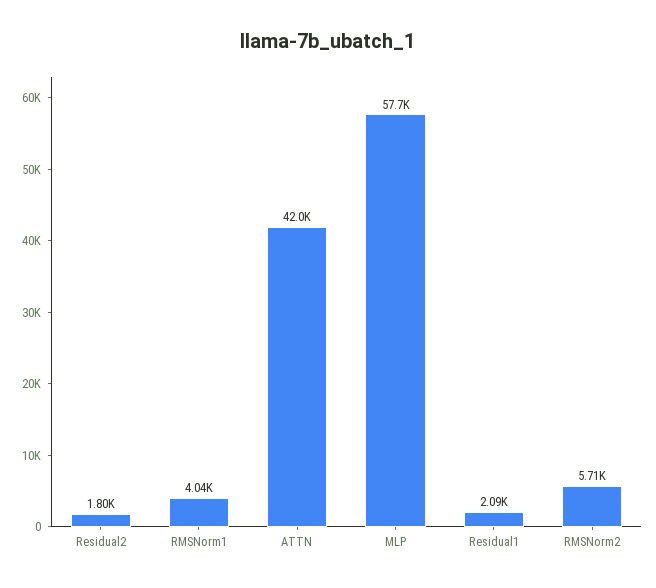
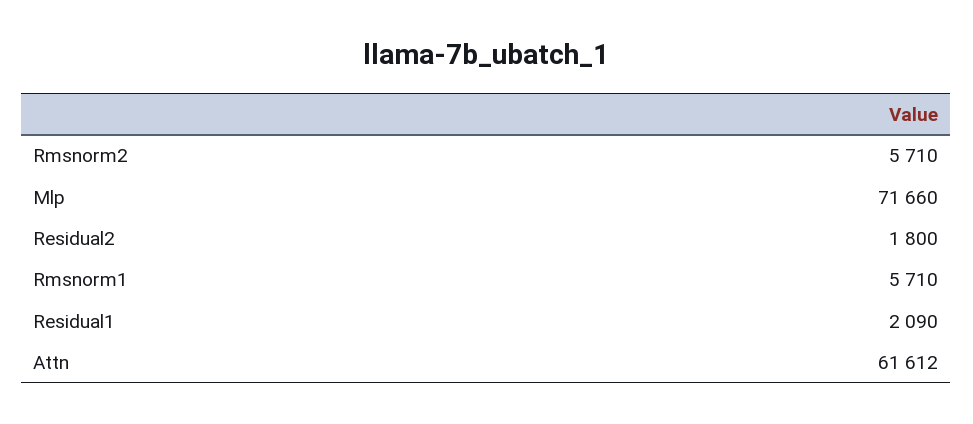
  {
    "Residual2": 1800,
-   "RMSNorm1": 4040,
+   "RMSNorm1": 5710,
-   "ATTN": 42000,
+   "ATTN": 61612,
-   "MLP": 57700,
+   "MLP": 71660,
    "Residual1": 2090,
    "RMSNorm2": 5710
  }

